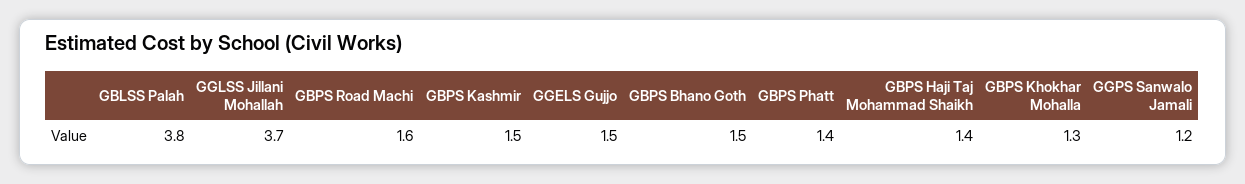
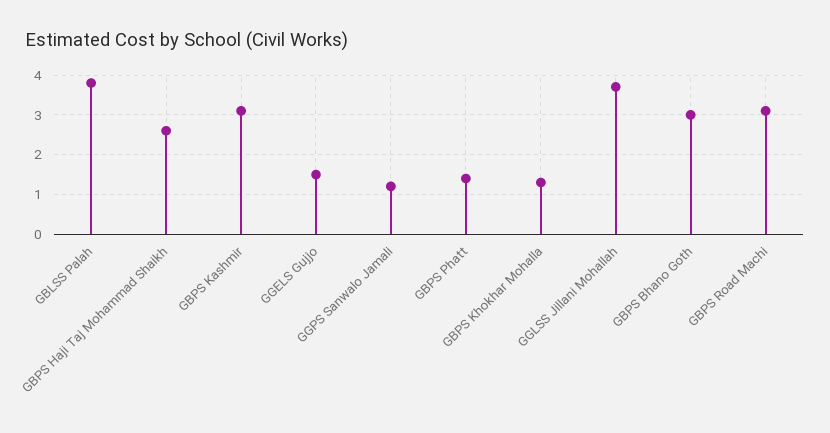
  {
    "GBLSS Palah": 3.8,
    "GGLSS Jillani Mohallah": 3.7,
-   "GBPS Road Machi": 1.6,
+   "GBPS Road Machi": 3,
-   "GBPS Kashmir": 1.5,
+   "GBPS Kashmir": 3,
    "GGELS Gujjo": 1.5,
-   "GBPS Bhano Goth": 1.5,
+   "GBPS Bhano Goth": 3,
    "GBPS Phatt": 1.4,
-   "GBPS Haji Taj Mohammad Shaikh": 1.4,
+   "GBPS Haji Taj Mohammad Shaikh": 2.5,
    "GBPS Khokhar Mohalla": 1.3,
    "GGPS Sanwalo Jamali": 1.2
  }

